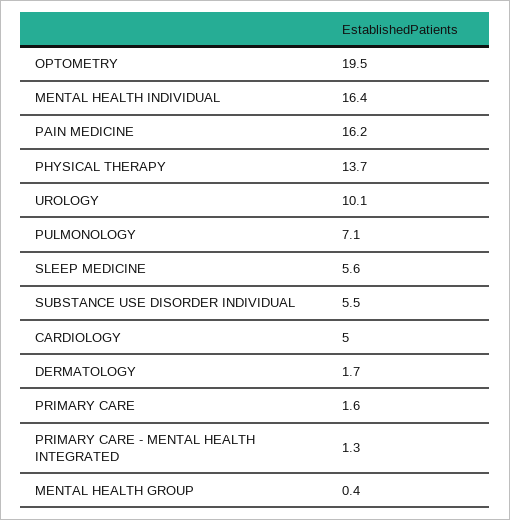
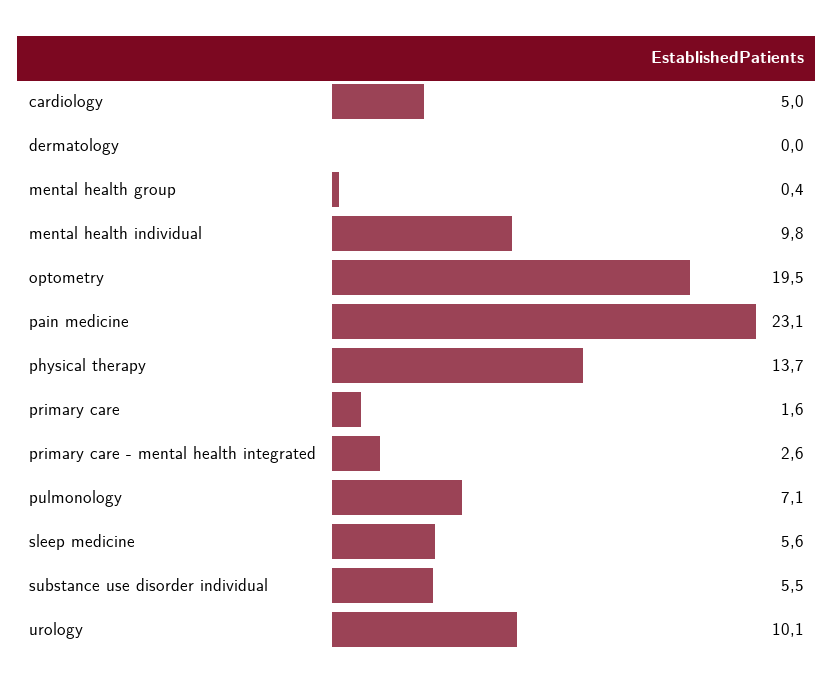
  {
    "OPTOMETRY": 19.5,
-   "MENTAL HEALTH INDIVIDUAL": 16.4,
+   "MENTAL HEALTH INDIVIDUAL": 9.8,
-   "PAIN MEDICINE": 16.2,
+   "PAIN MEDICINE": 23.1,
    "PHYSICAL THERAPY": 13.7,
    "UROLOGY": 10.1,
    "PULMONOLOGY": 7.1,
    "SLEEP MEDICINE": 5.6,
    "SUBSTANCE USE DISORDER INDIVIDUAL": 5.5,
    "CARDIOLOGY": 5,
-   "DERMATOLOGY": 1.7,
+   "DERMATOLOGY": 0,
    "PRIMARY CARE": 1.6,
-   "PRIMARY CARE - MENTAL HEALTH INTEGRATED": 1.3,
+   "PRIMARY CARE - MENTAL HEALTH INTEGRATED": 2.6,
    "MENTAL HEALTH GROUP": 0.4
  }

